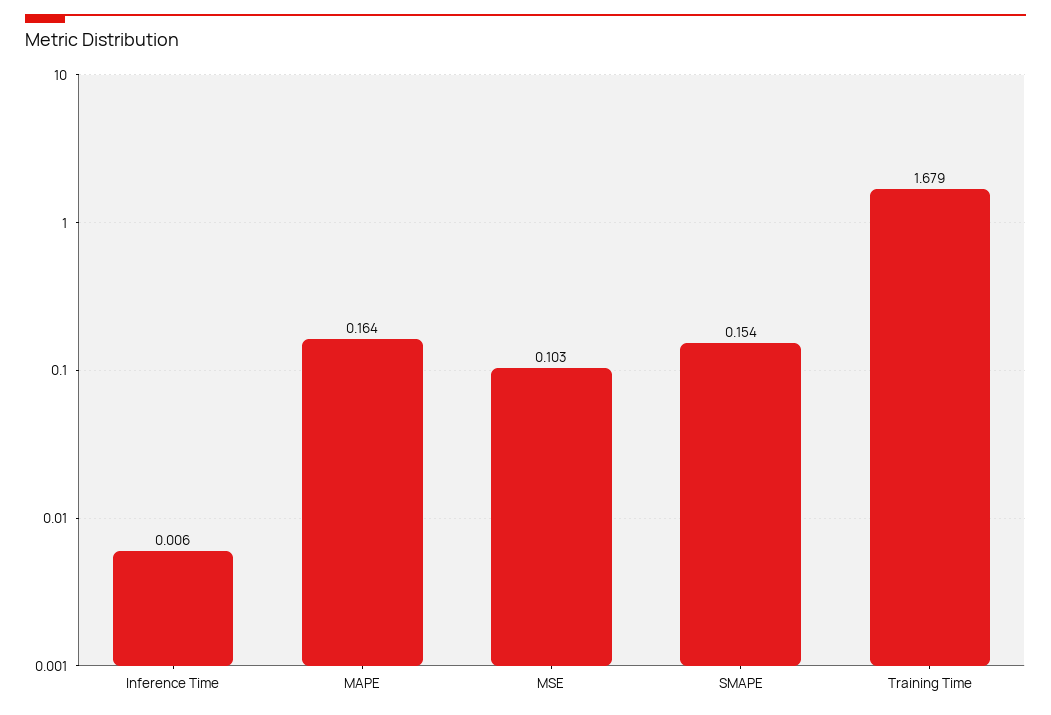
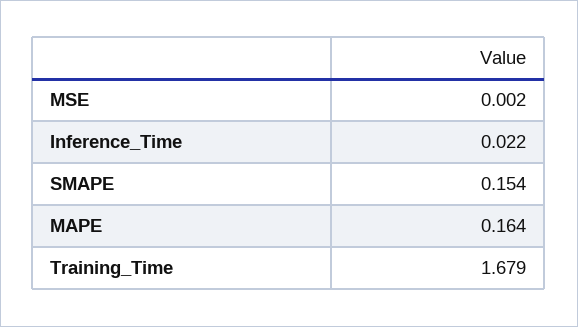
  {
-   "Inference Time": 0.006,
+   "Inference Time": 0.022,
    "MAPE": 0.164,
-   "MSE": 0.103,
+   "MSE": 0.002,
    "SMAPE": 0.154,
    "Training Time": 1.679
  }

